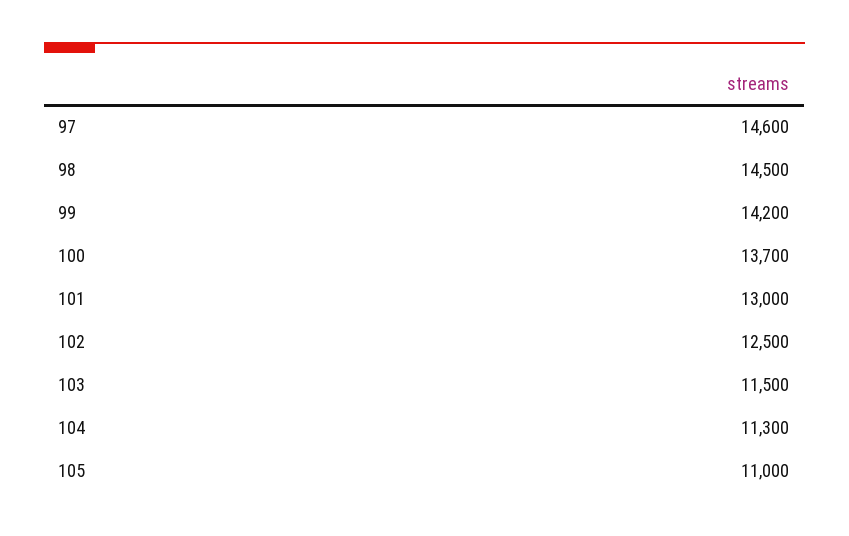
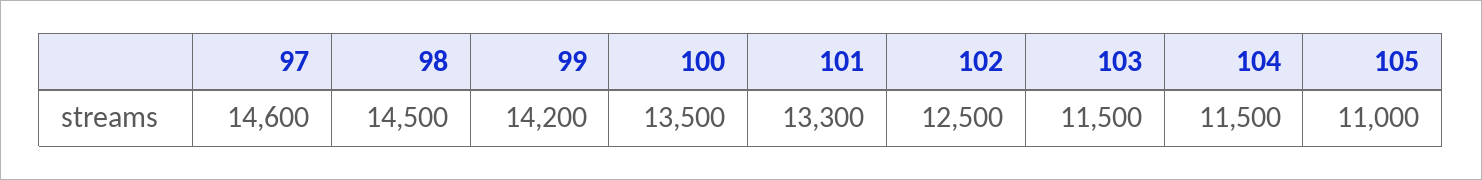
  {
    "97": 14600,
    "98": 14500,
    "99": 14200,
-   "100": 13700,
+   "100": 13500,
-   "101": 13000,
+   "101": 13300,
    "102": 12500,
    "103": 11500,
-   "104": 11300,
+   "104": 11500,
    "105": 11000
  }

